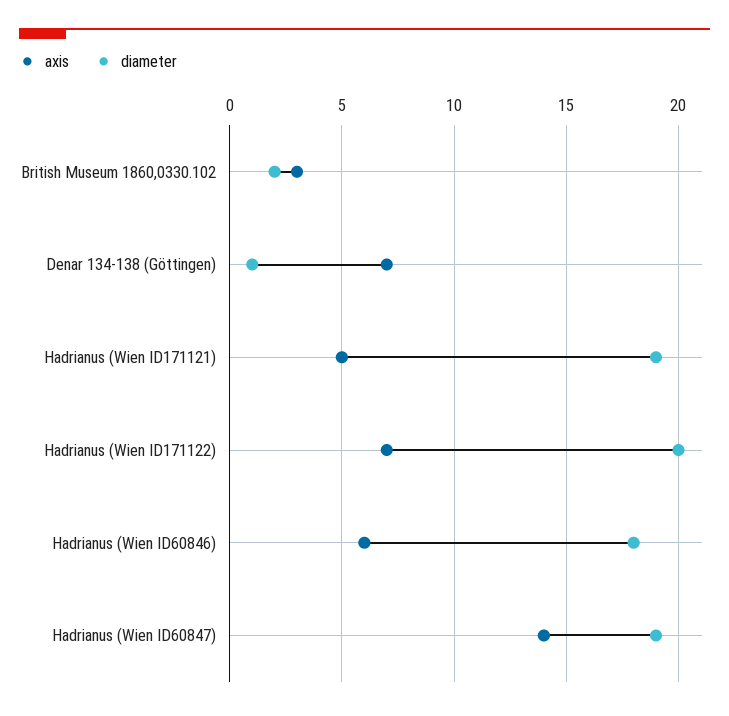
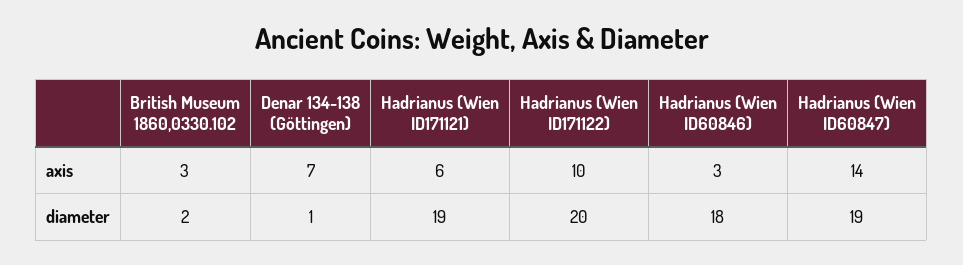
  {
    "axis": {
      "British Museum 1860,0330.102": 3,
      "Denar 134-138 (Göttingen)": 7,
-     "Hadrianus (Wien ID171121)": 5,
+     "Hadrianus (Wien ID171121)": 6,
-     "Hadrianus (Wien ID171122)": 7,
+     "Hadrianus (Wien ID171122)": 10,
-     "Hadrianus (Wien ID60846)": 6,
+     "Hadrianus (Wien ID60846)": 3,
      "Hadrianus (Wien ID60847)": 14
    },
    "diameter": {
      "British Museum 1860,0330.102": 2,
      "Denar 134-138 (Göttingen)": 1,
      "Hadrianus (Wien ID171121)": 19,
      "Hadrianus (Wien ID171122)": 20,
      "Hadrianus (Wien ID60846)": 18,
      "Hadrianus (Wien ID60847)": 19
    }
  }

